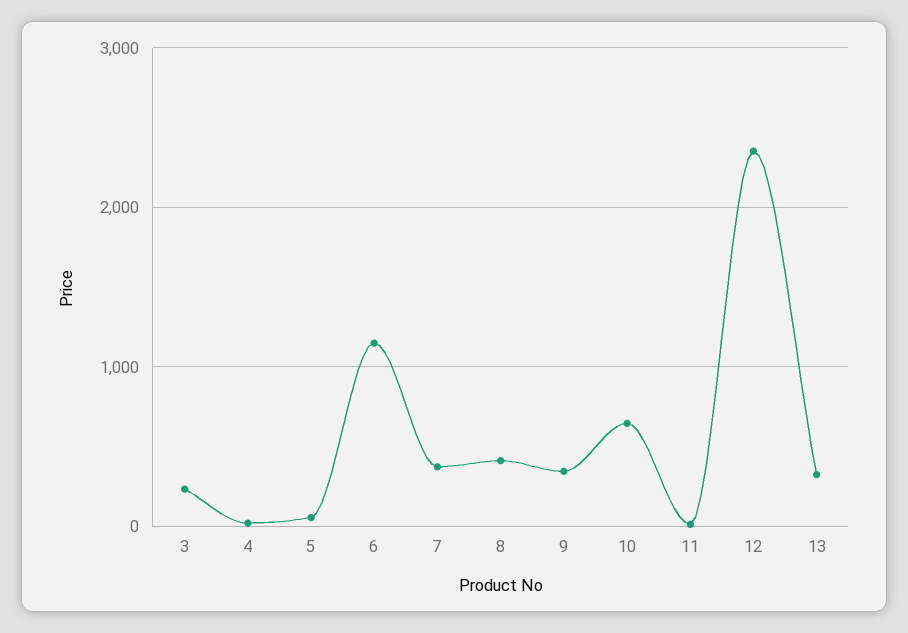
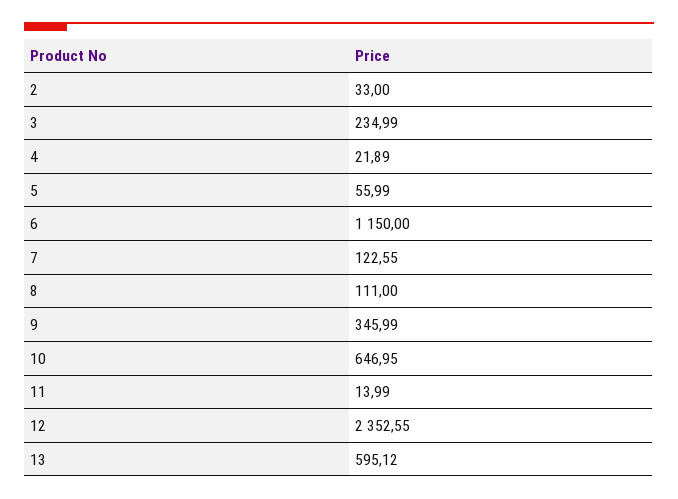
  {
    "3": 234.99,
    "4": 21.89,
    "5": 55.99,
    "6": 1150,
-   "7": 400,
+   "7": 122.55,
-   "8": 400,
+   "8": 111,
    "9": 345.99,
    "10": 646.95,
    "11": 13.99,
    "12": 2352.55,
-   "13": 300
+   "13": 595.12,
+   "2": 33
  }

